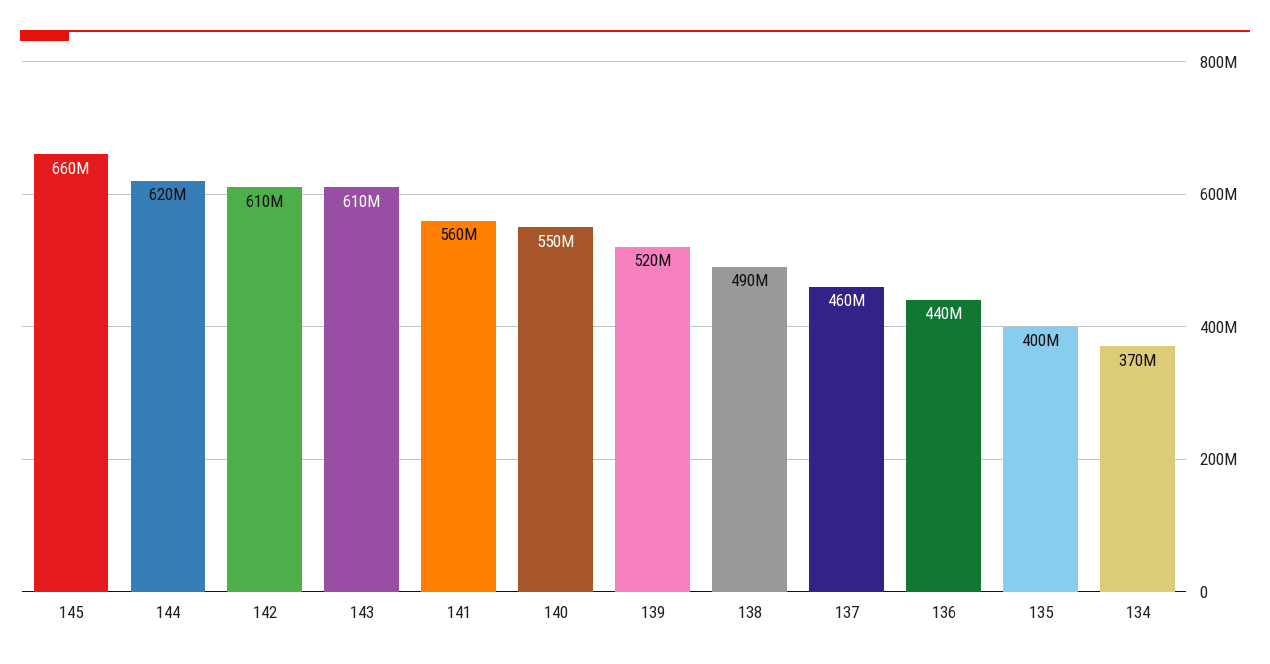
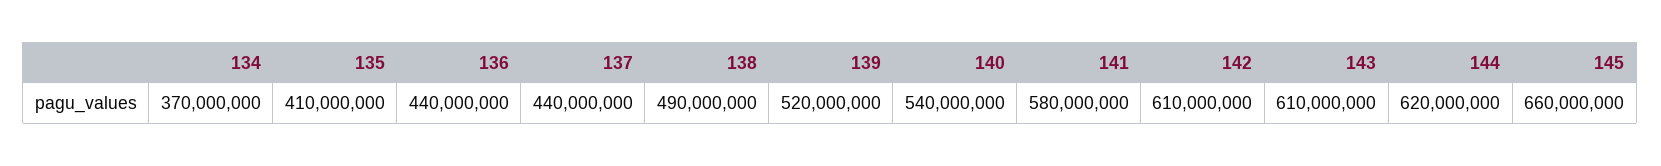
  {
    "145": 660000000,
    "144": 620000000,
    "142": 610000000,
    "143": 610000000,
-   "141": 560000000,
+   "141": 580000000,
-   "140": 550000000,
+   "140": 540000000,
    "139": 520000000,
    "138": 490000000,
-   "137": 460000000,
+   "137": 440000000,
    "136": 440000000,
-   "135": 400000000,
+   "135": 410000000,
    "134": 370000000
  }

